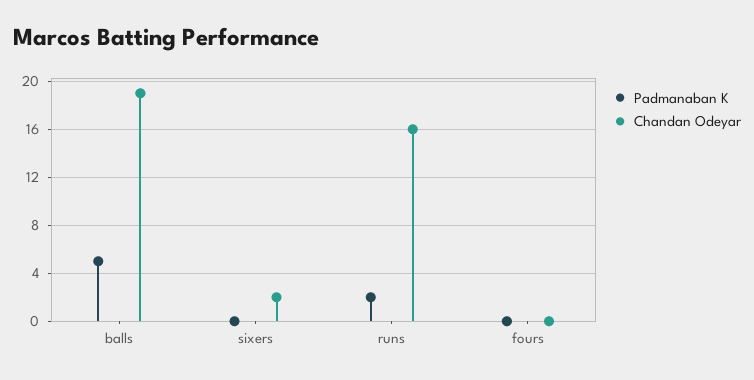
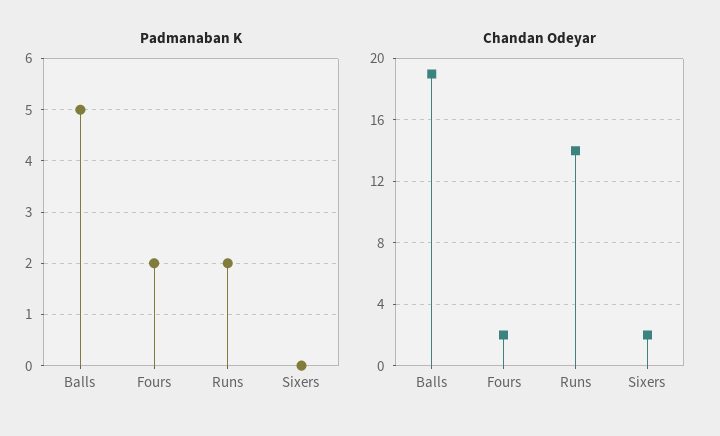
  {
    "Padmanaban K": {
      "balls": 5,
      "sixers": 0,
      "runs": 2,
-     "fours": 0
+     "fours": 2
    },
    "Chandan Odeyar": {
      "balls": 19,
      "sixers": 2,
-     "runs": 16,
+     "runs": 14,
-     "fours": 0
+     "fours": 2
    }
  }

